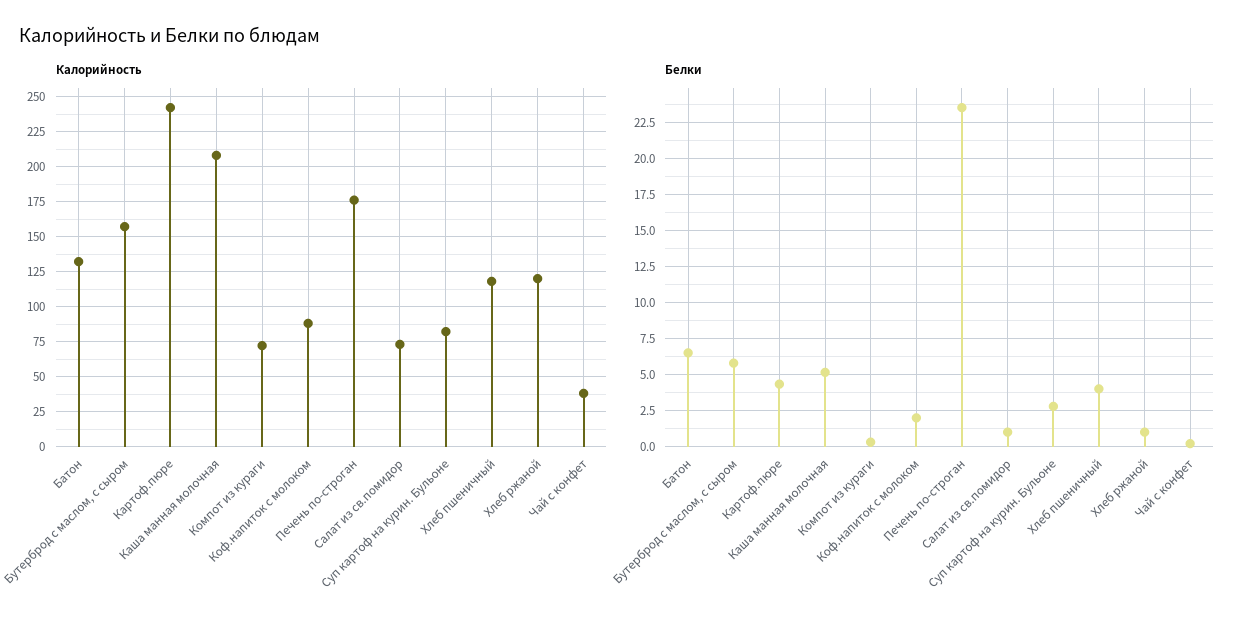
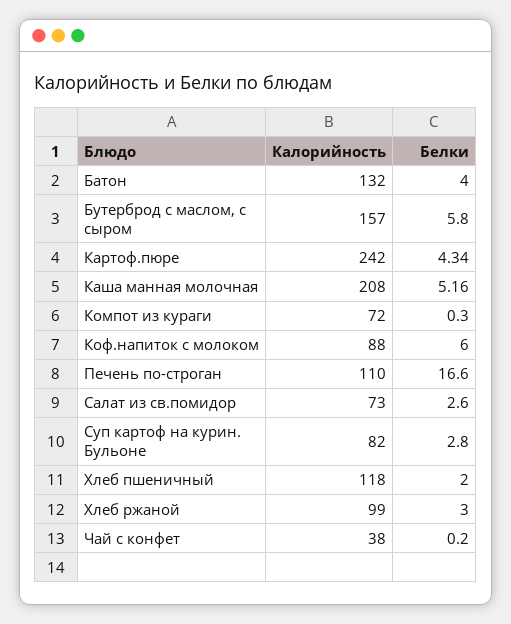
  {
    "Калорийность": {
      "Батон": 132,
      "Бутерброд с маслом, с сыром": 157,
      "Картоф.пюре": 242,
      "Каша манная молочная": 208,
      "Компот из кураги": 72,
      "Коф.напиток с молоком": 88,
-     "Печень по-строган": 175,
+     "Печень по-строган": 110,
      "Салат из св.помидор": 73,
      "Суп картоф на курин. Бульоне": 82,
      "Хлеб пшеничный": 118,
-     "Хлеб ржаной": 120,
+     "Хлеб ржаной": 99,
      "Чай с конфет": 38
    },
    "Белки": {
-     "Батон": 6.5,
+     "Батон": 4,
      "Бутерброд с маслом, с сыром": 5.8,
      "Картоф.пюре": 4.34,
      "Каша манная молочная": 5.16,
      "Компот из кураги": 0.3,
-     "Коф.напиток с молоком": 2,
+     "Коф.напиток с молоком": 6,
-     "Печень по-строган": 23.5,
+     "Печень по-строган": 16.6,
-     "Салат из св.помидор": 1,
+     "Салат из св.помидор": 2.6,
      "Суп картоф на курин. Бульоне": 2.8,
-     "Хлеб пшеничный": 4,
+     "Хлеб пшеничный": 2,
-     "Хлеб ржаной": 1,
+     "Хлеб ржаной": 3,
      "Чай с конфет": 0.2
    }
  }

